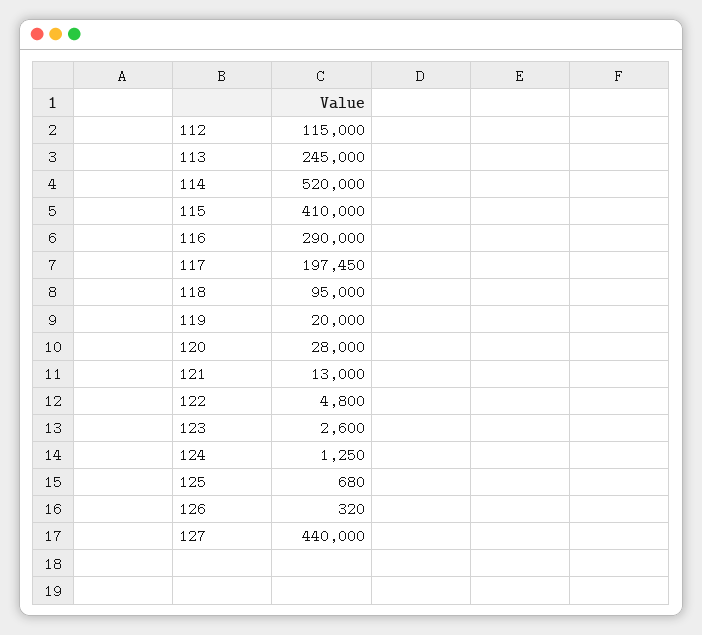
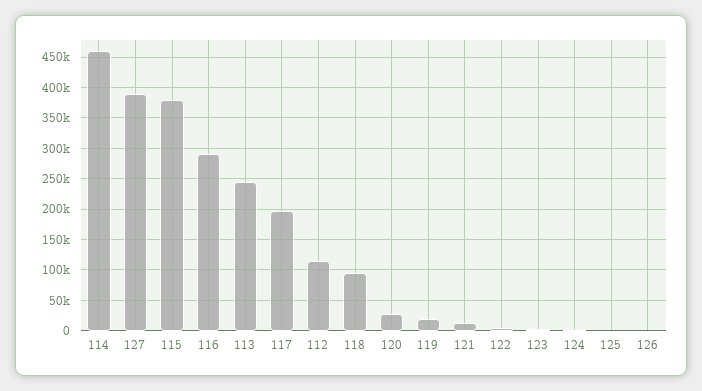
  {
    "112": 115000,
    "113": 245000,
-   "114": 520000,
+   "114": 460000,
-   "115": 410000,
+   "115": 380000,
    "116": 290000,
    "117": 197450,
    "118": 95000,
    "119": 20000,
    "120": 28000,
    "121": 13000,
    "122": 4800,
    "123": 2600,
    "124": 1250,
    "125": 680,
    "126": 320,
-   "127": 440000
+   "127": 390000
  }

